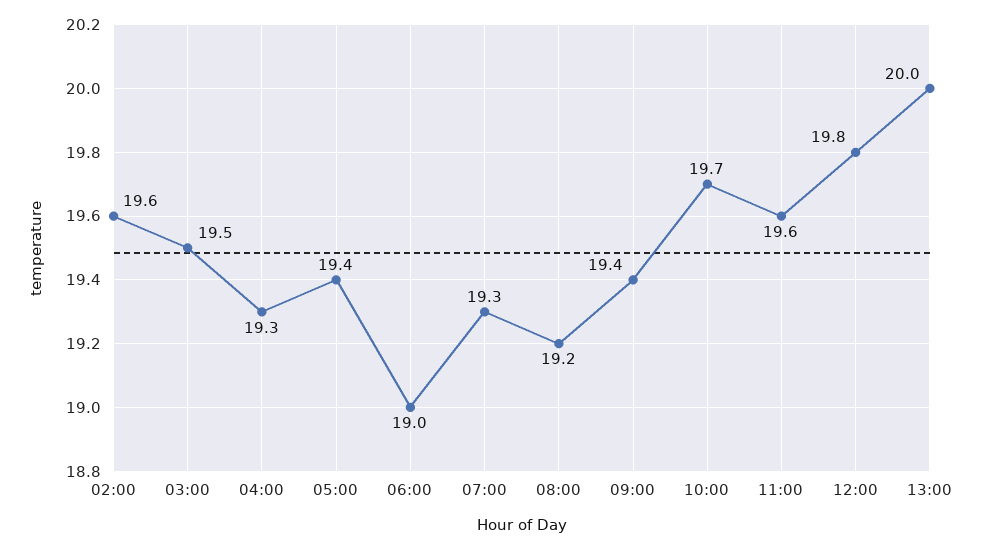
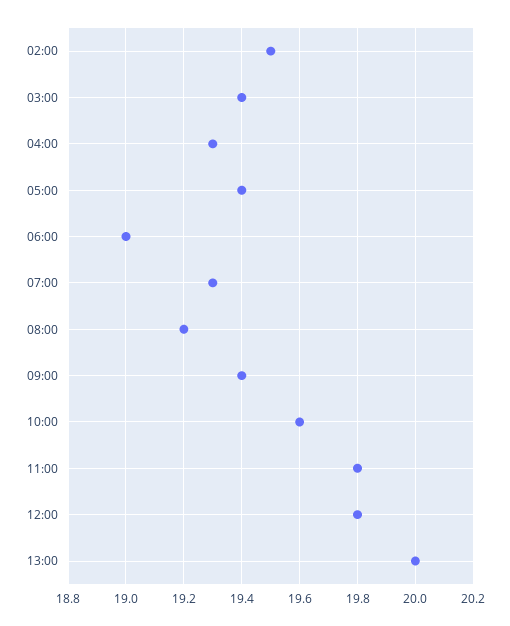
  {
-   "02:00": 19.6,
+   "02:00": 19.5,
-   "03:00": 19.5,
+   "03:00": 19.4,
    "04:00": 19.3,
    "05:00": 19.4,
    "06:00": 19,
    "07:00": 19.3,
    "08:00": 19.2,
    "09:00": 19.4,
-   "10:00": 19.7,
+   "10:00": 19.6,
-   "11:00": 19.6,
+   "11:00": 19.8,
    "12:00": 19.8,
    "13:00": 20
  }

